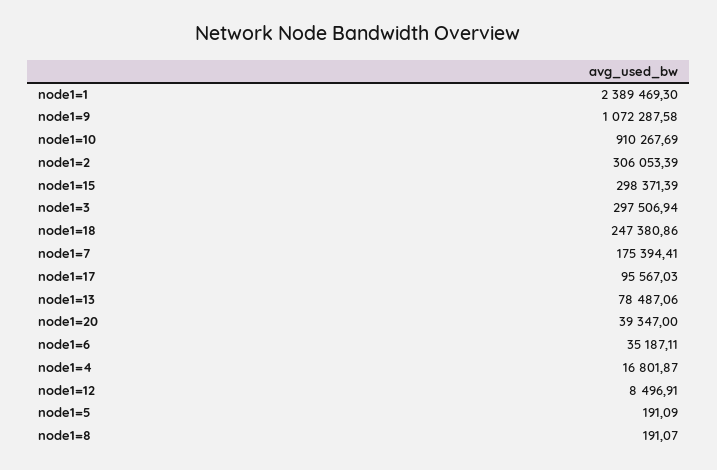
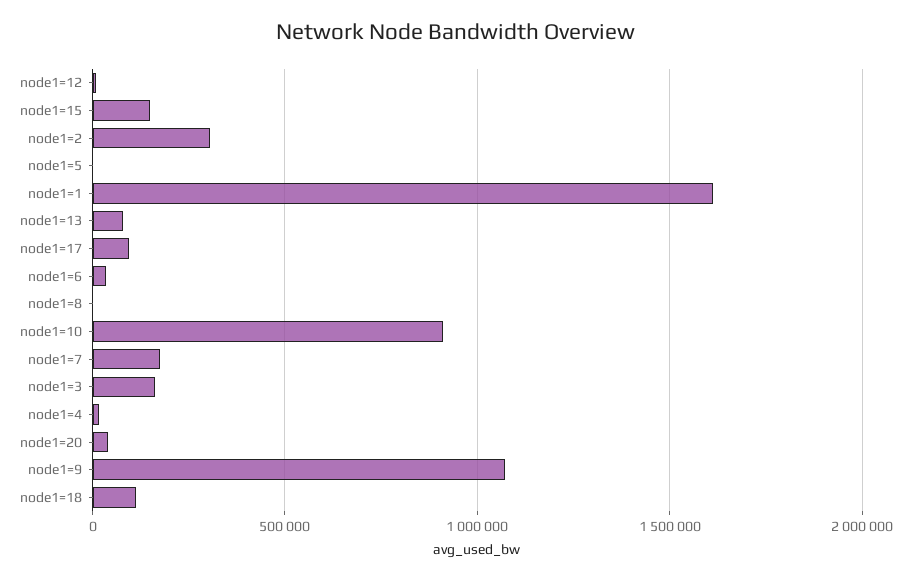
  {
-   "node1=1": 2389469.3,
+   "node1=1": 1600000,
    "node1=9": 1072287.58,
    "node1=10": 910267.69,
    "node1=2": 306053.39,
-   "node1=15": 298371.39,
+   "node1=15": 150000,
-   "node1=3": 297506.94,
+   "node1=3": 150000,
-   "node1=18": 247380.86,
+   "node1=18": 100000,
    "node1=7": 175394.41,
    "node1=17": 95567.03,
    "node1=13": 78487.06,
    "node1=20": 39347,
    "node1=6": 35187.11,
    "node1=4": 16801.87,
    "node1=12": 8496.91,
    "node1=5": 191.09,
    "node1=8": 191.07
  }

